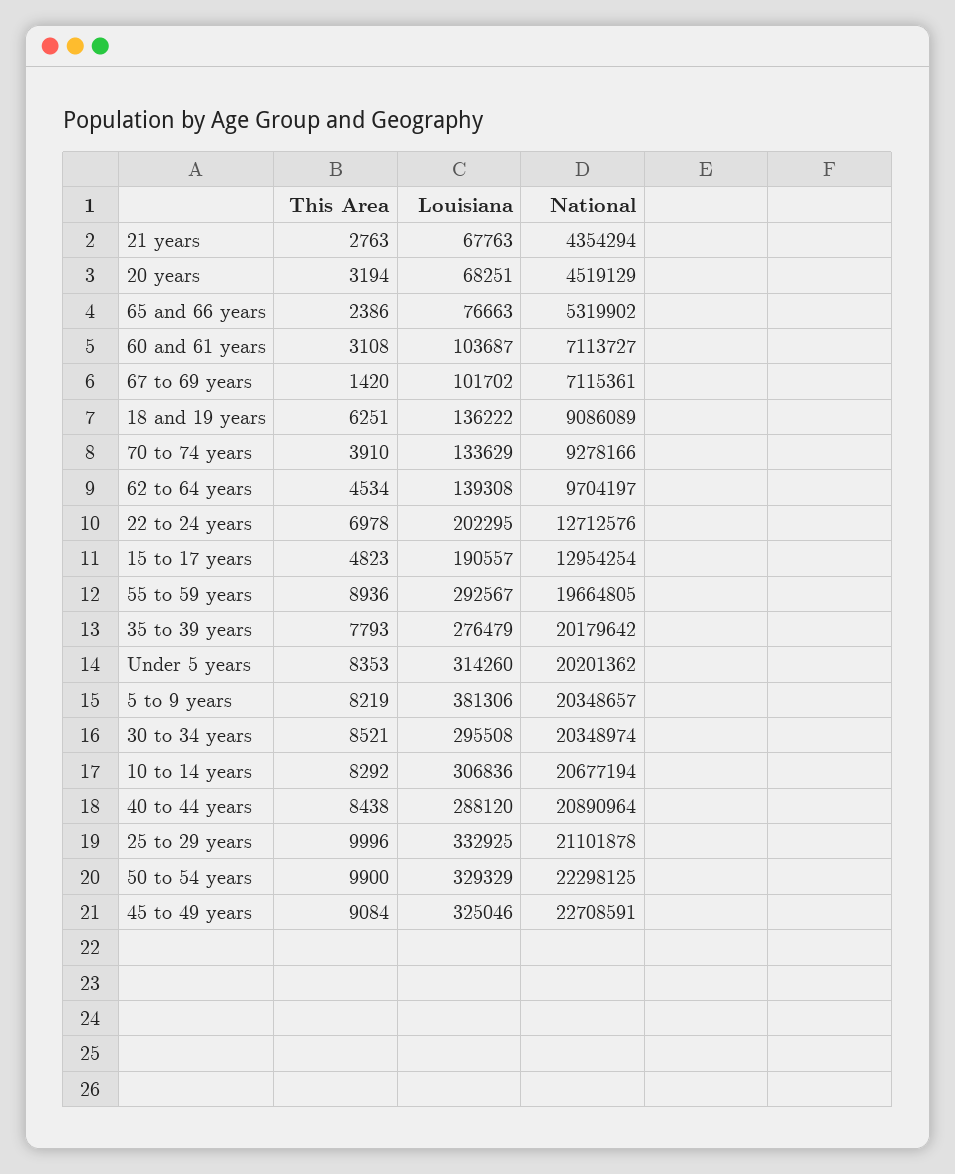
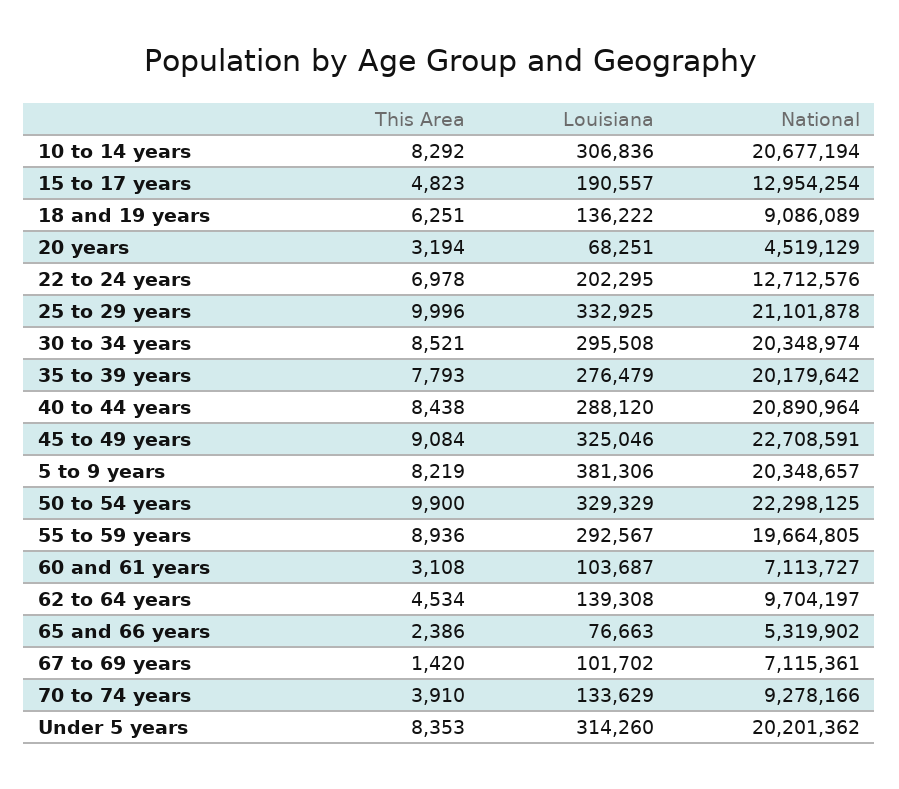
  {
    "This Area": {
-     "21 years": 2763,
      "20 years": 3194,
      "65 and 66 years": 2386,
      "60 and 61 years": 3108,
      "67 to 69 years": 1420,
      "18 and 19 years": 6251,
      "70 to 74 years": 3910,
      "62 to 64 years": 4534,
      "22 to 24 years": 6978,
      "15 to 17 years": 4823,
      "55 to 59 years": 8936,
      "35 to 39 years": 7793,
      "Under 5 years": 8353,
      "5 to 9 years": 8219,
      "30 to 34 years": 8521,
      "10 to 14 years": 8292,
      "40 to 44 years": 8438,
      "25 to 29 years": 9996,
      "50 to 54 years": 9900,
      "45 to 49 years": 9084
    },
    "Louisiana": {
-     "21 years": 67763,
      "20 years": 68251,
      "65 and 66 years": 76663,
      "60 and 61 years": 103687,
      "67 to 69 years": 101702,
      "18 and 19 years": 136222,
      "70 to 74 years": 133629,
      "62 to 64 years": 139308,
      "22 to 24 years": 202295,
      "15 to 17 years": 190557,
      "55 to 59 years": 292567,
      "35 to 39 years": 276479,
      "Under 5 years": 314260,
      "5 to 9 years": 381306,
      "30 to 34 years": 295508,
      "10 to 14 years": 306836,
      "40 to 44 years": 288120,
      "25 to 29 years": 332925,
      "50 to 54 years": 329329,
      "45 to 49 years": 325046
    },
    "National": {
-     "21 years": 4354294,
      "20 years": 4519129,
      "65 and 66 years": 5319902,
      "60 and 61 years": 7113727,
      "67 to 69 years": 7115361,
      "18 and 19 years": 9086089,
      "70 to 74 years": 9278166,
      "62 to 64 years": 9704197,
      "22 to 24 years": 12712576,
      "15 to 17 years": 12954254,
      "55 to 59 years": 19664805,
      "35 to 39 years": 20179642,
      "Under 5 years": 20201362,
      "5 to 9 years": 20348657,
      "30 to 34 years": 20348974,
      "10 to 14 years": 20677194,
      "40 to 44 years": 20890964,
      "25 to 29 years": 21101878,
      "50 to 54 years": 22298125,
      "45 to 49 years": 22708591
    }
  }

